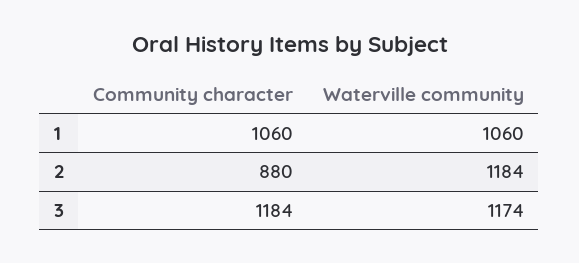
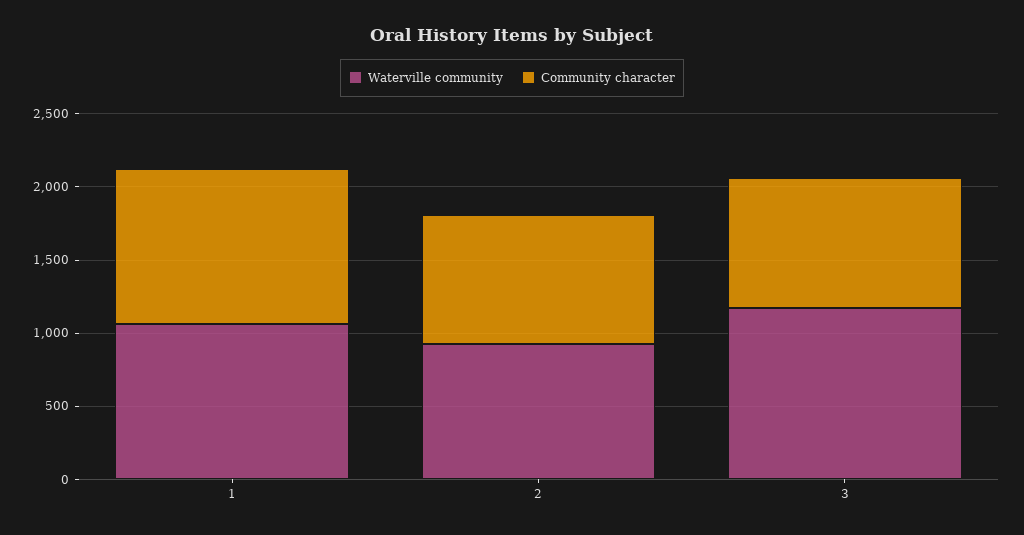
  {
    "Community character": {
      "1": 1060,
      "2": 880,
-     "3": 1184
+     "3": 900
    },
    "Waterville community": {
      "1": 1060,
-     "2": 1184,
+     "2": 900,
      "3": 1174
    }
  }

